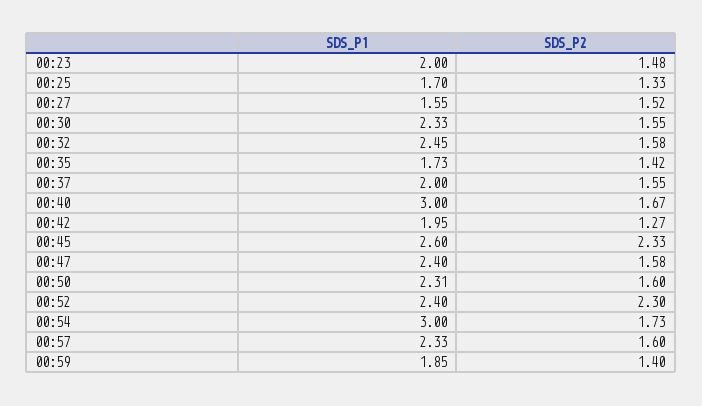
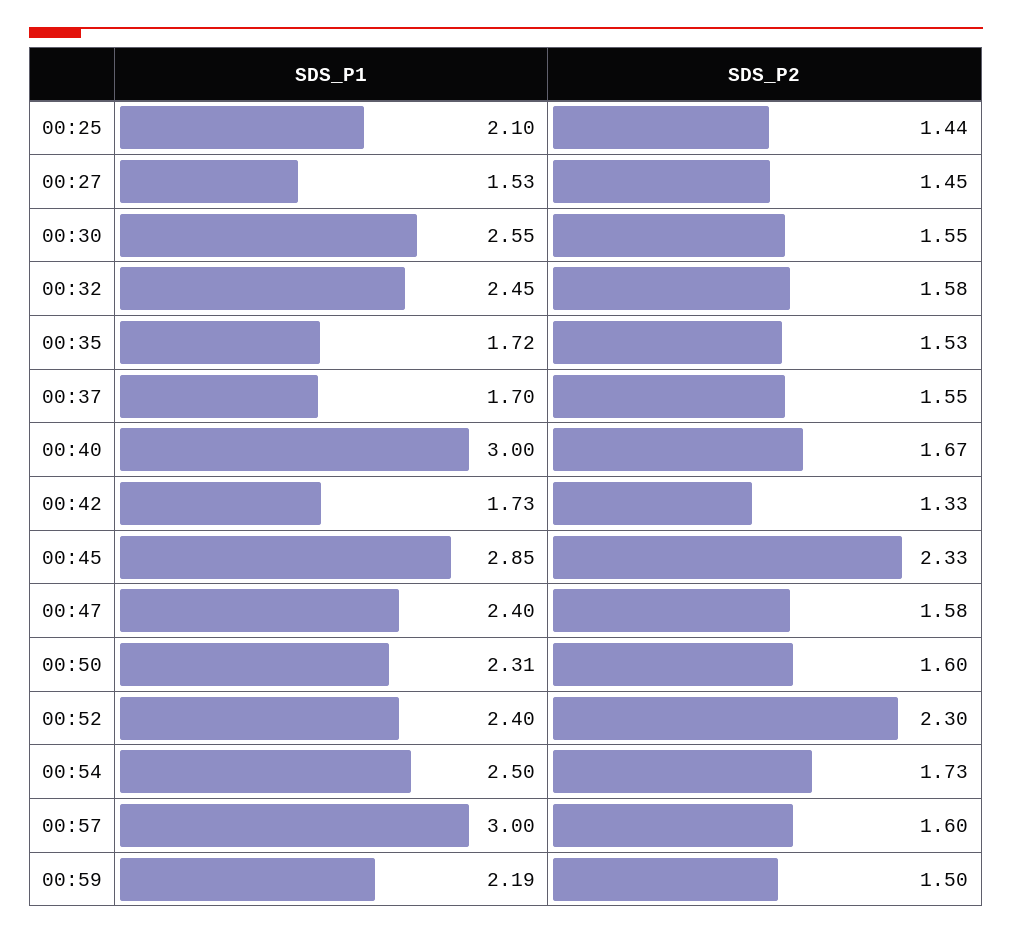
  {
    "SDS_P1": {
-     "00:23": 2,
-     "00:25": 1.7,
+     "00:25": 2.1,
-     "00:27": 1.55,
+     "00:27": 1.53,
-     "00:30": 2.33,
+     "00:30": 2.55,
      "00:32": 2.45,
-     "00:35": 1.73,
+     "00:35": 1.72,
-     "00:37": 2,
+     "00:37": 1.7,
      "00:40": 3,
-     "00:42": 1.95,
+     "00:42": 1.73,
-     "00:45": 2.6,
+     "00:45": 2.85,
      "00:47": 2.4,
      "00:50": 2.31,
      "00:52": 2.4,
-     "00:54": 3,
+     "00:54": 2.5,
-     "00:57": 2.33,
+     "00:57": 3,
-     "00:59": 1.85
+     "00:59": 2.19
    },
    "SDS_P2": {
-     "00:23": 1.48,
-     "00:25": 1.33,
+     "00:25": 1.44,
-     "00:27": 1.52,
+     "00:27": 1.45,
      "00:30": 1.55,
      "00:32": 1.58,
-     "00:35": 1.42,
+     "00:35": 1.53,
      "00:37": 1.55,
      "00:40": 1.67,
-     "00:42": 1.27,
+     "00:42": 1.33,
      "00:45": 2.33,
      "00:47": 1.58,
      "00:50": 1.6,
      "00:52": 2.3,
      "00:54": 1.73,
      "00:57": 1.6,
-     "00:59": 1.4
+     "00:59": 1.5
    }
  }

